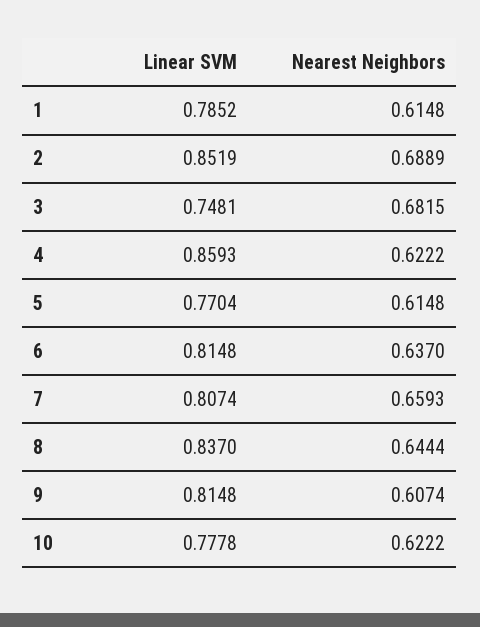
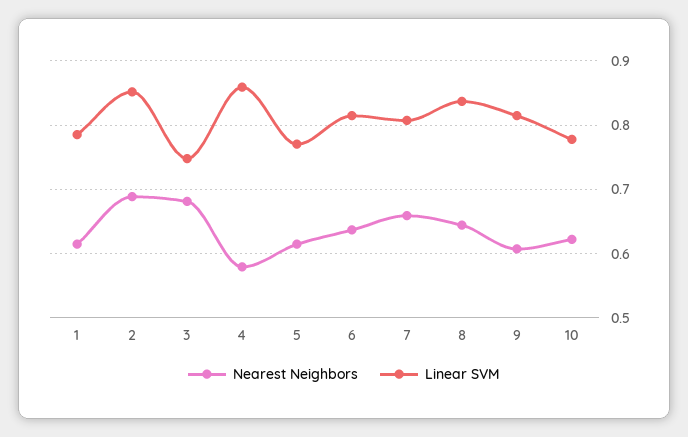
  {
    "Linear SVM": {
      "1": 0.7852,
      "2": 0.8519,
      "3": 0.7481,
      "4": 0.8593,
      "5": 0.7704,
      "6": 0.8148,
      "7": 0.8074,
      "8": 0.837,
      "9": 0.8148,
      "10": 0.7778
    },
    "Nearest Neighbors": {
      "1": 0.6148,
      "2": 0.6889,
      "3": 0.6815,
-     "4": 0.6222,
+     "4": 0.58,
      "5": 0.6148,
      "6": 0.637,
      "7": 0.6593,
      "8": 0.6444,
      "9": 0.6074,
      "10": 0.6222
    }
  }

